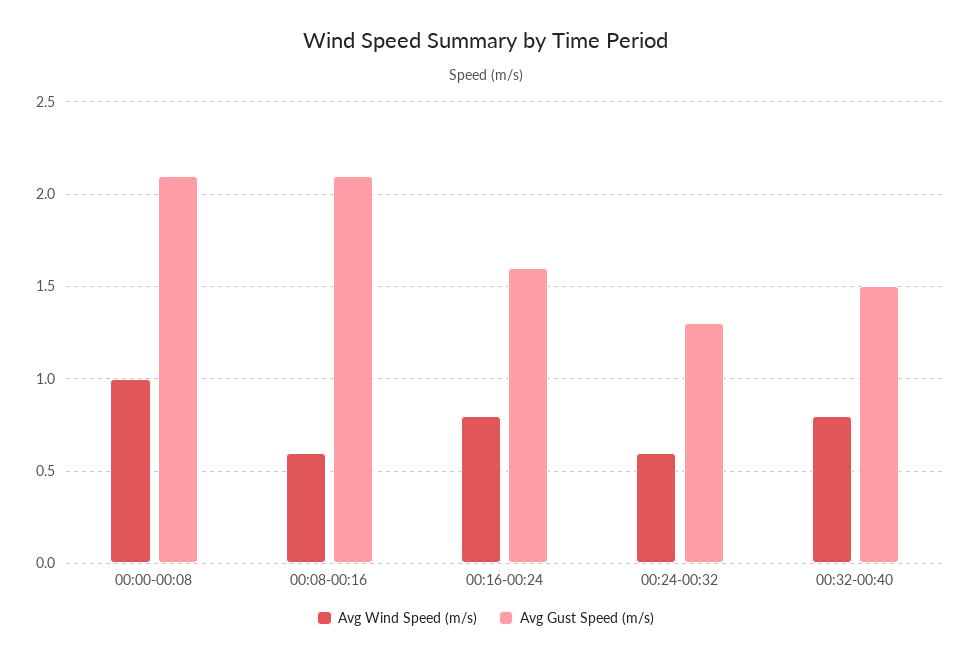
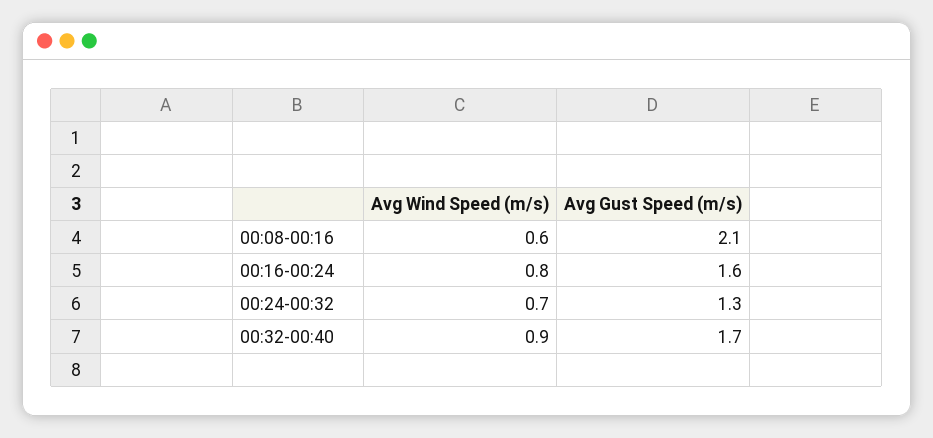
  {
    "Avg Wind Speed (m/s)": {
-     "00:00-00:08": 1,
      "00:08-00:16": 0.6,
      "00:16-00:24": 0.8,
-     "00:24-00:32": 0.6,
+     "00:24-00:32": 0.7,
-     "00:32-00:40": 0.8
+     "00:32-00:40": 0.9
    },
    "Avg Gust Speed (m/s)": {
-     "00:00-00:08": 2.1,
      "00:08-00:16": 2.1,
      "00:16-00:24": 1.6,
      "00:24-00:32": 1.3,
-     "00:32-00:40": 1.5
+     "00:32-00:40": 1.7
    }
  }

